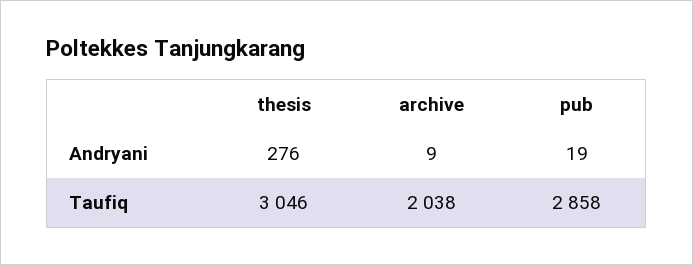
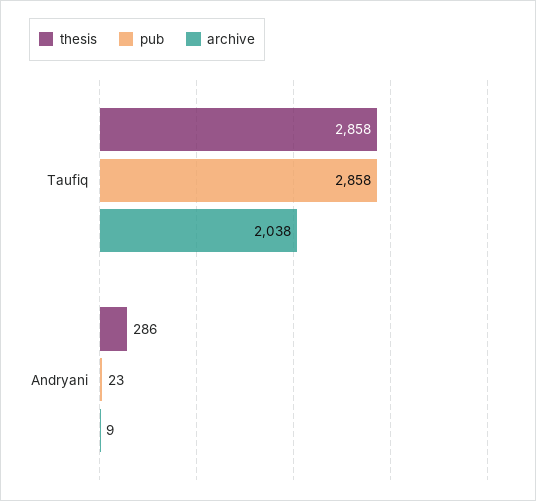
  {
    "thesis": {
-     "Andryani": 276,
+     "Andryani": 286,
-     "Taufiq": 3046
+     "Taufiq": 2858
    },
    "archive": {
      "Andryani": 9,
      "Taufiq": 2038
    },
    "pub": {
-     "Andryani": 19,
+     "Andryani": 23,
      "Taufiq": 2858
    }
  }

